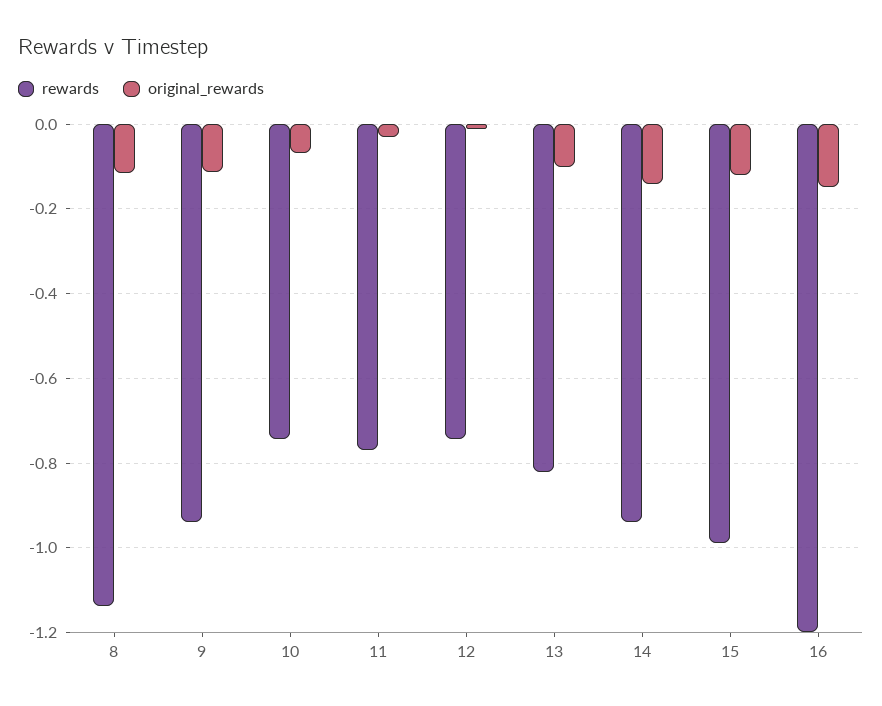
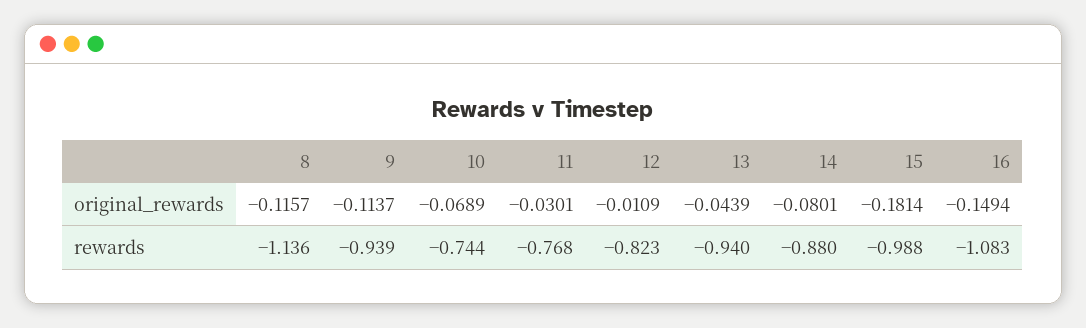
  {
    "rewards": {
      "8": -1.136,
      "9": -0.939,
      "10": -0.744,
      "11": -0.768,
-     "12": -0.74,
+     "12": -0.823,
-     "13": -0.82,
+     "13": -0.94,
-     "14": -0.94,
+     "14": -0.88,
      "15": -0.988,
-     "16": -1.2
+     "16": -1.083
    },
    "original_rewards": {
      "8": -0.1157,
      "9": -0.1137,
      "10": -0.0689,
      "11": -0.0301,
      "12": -0.0109,
-     "13": -0.1,
+     "13": -0.0439,
-     "14": -0.14,
+     "14": -0.0801,
-     "15": -0.12,
+     "15": -0.1814,
      "16": -0.1494
    }
  }

